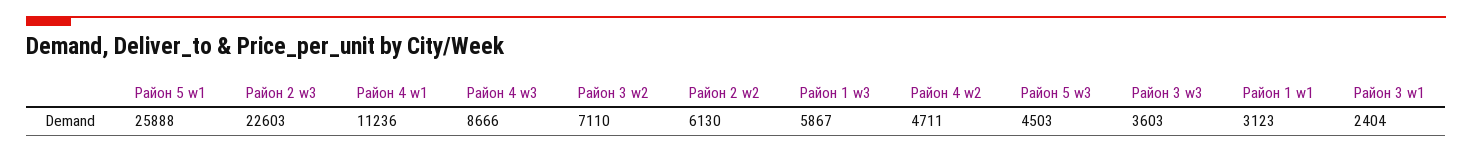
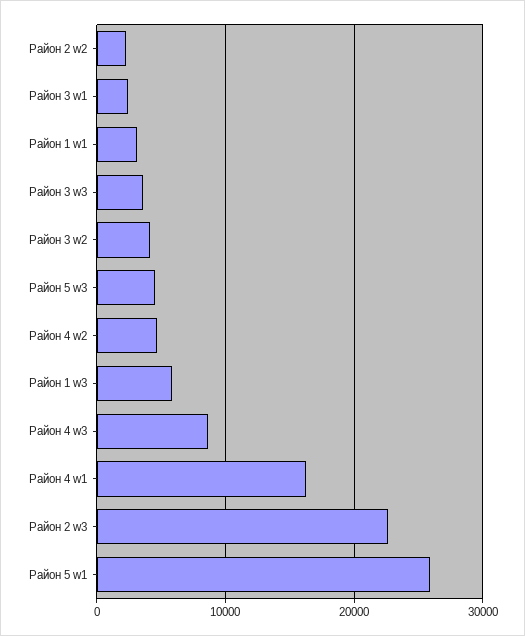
  {
    "Район 5 w1": 25888,
    "Район 2 w3": 22603,
-   "Район 4 w1": 11236,
+   "Район 4 w1": 16000,
    "Район 4 w3": 8666,
-   "Район 3 w2": 7110,
+   "Район 3 w2": 4000,
-   "Район 2 w2": 6130,
+   "Район 2 w2": 2000,
    "Район 1 w3": 5867,
    "Район 4 w2": 4711,
    "Район 5 w3": 4503,
    "Район 3 w3": 3603,
    "Район 1 w1": 3123,
    "Район 3 w1": 2404
  }

